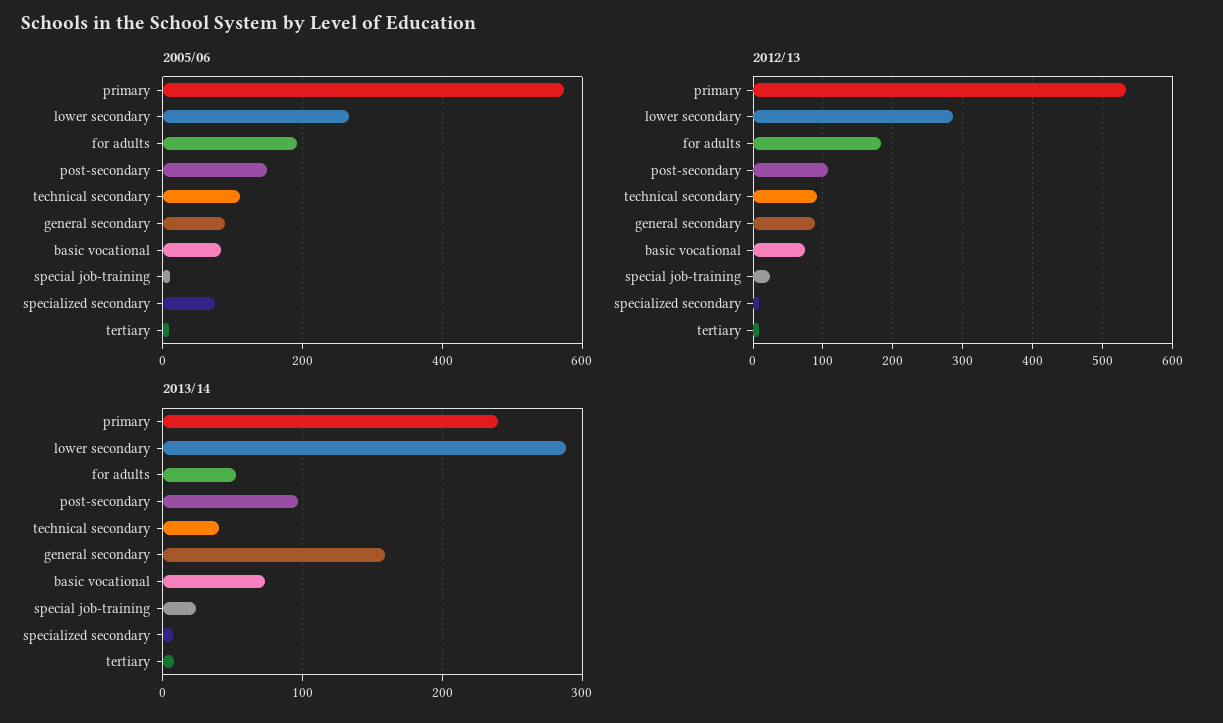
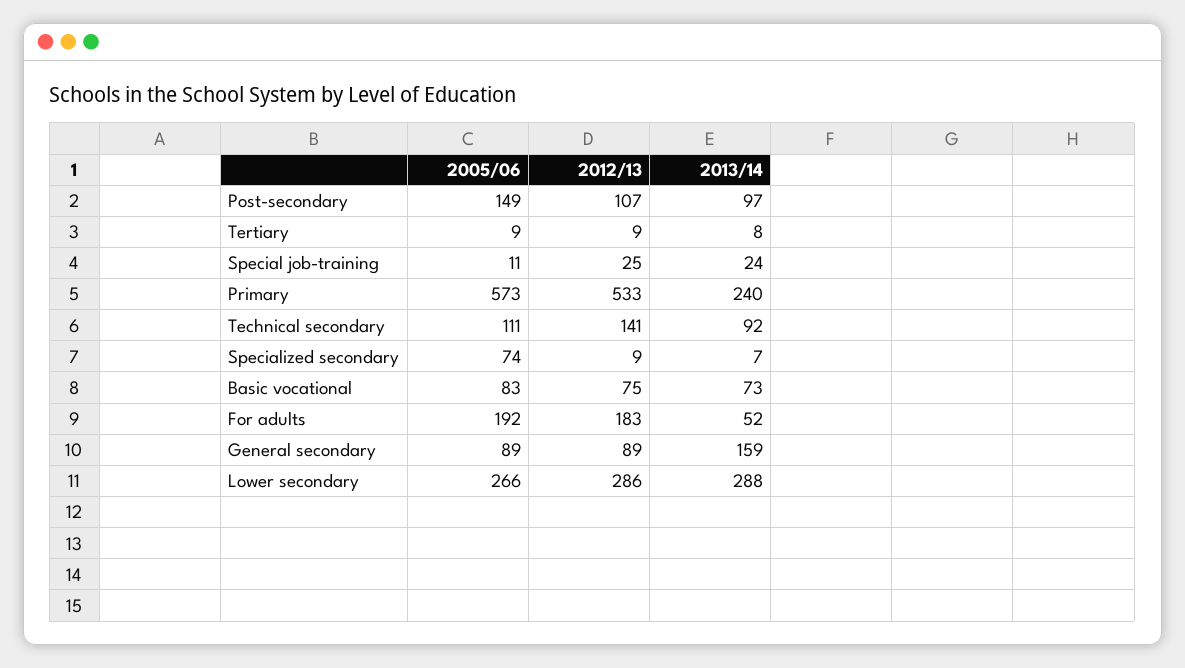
  {
    "2005/06": {
      "primary": 573,
      "lower secondary": 266,
      "for adults": 192,
      "post-secondary": 149,
      "technical secondary": 111,
      "general secondary": 89,
      "basic vocational": 83,
      "special job-training": 11,
      "specialized secondary": 74,
      "tertiary": 9
    },
    "2012/13": {
      "primary": 533,
      "lower secondary": 286,
      "for adults": 183,
      "post-secondary": 107,
-     "technical secondary": 90,
+     "technical secondary": 141,
      "general secondary": 89,
      "basic vocational": 75,
      "special job-training": 25,
      "specialized secondary": 9,
      "tertiary": 9
    },
    "2013/14": {
      "primary": 240,
      "lower secondary": 288,
      "for adults": 52,
      "post-secondary": 97,
-     "technical secondary": 40,
+     "technical secondary": 92,
      "general secondary": 159,
      "basic vocational": 73,
      "special job-training": 24,
      "specialized secondary": 7,
      "tertiary": 8
    }
  }

